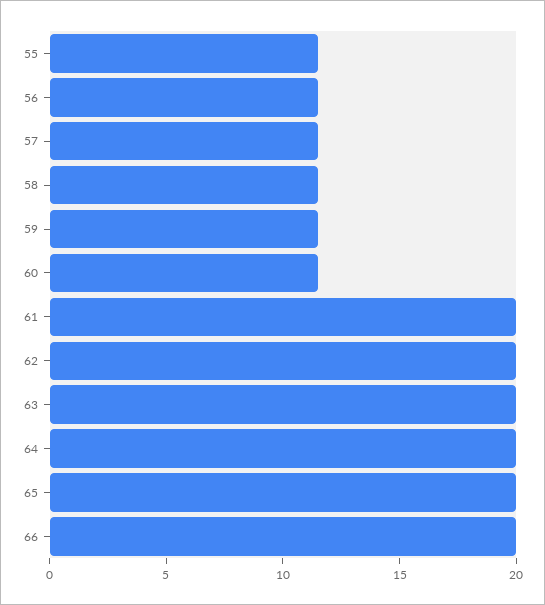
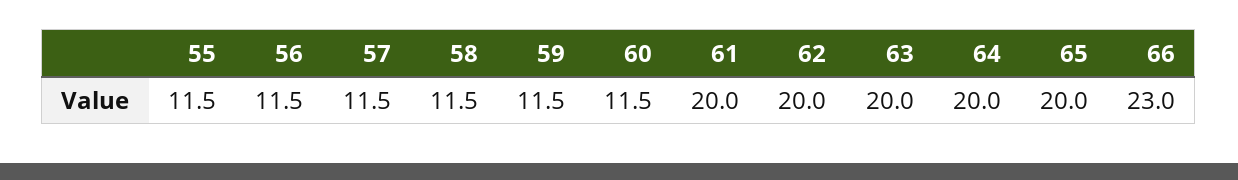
  {
    "55": 11.5,
    "56": 11.5,
    "57": 11.5,
    "58": 11.5,
    "59": 11.5,
    "60": 11.5,
    "61": 20,
    "62": 20,
    "63": 20,
    "64": 20,
    "65": 20,
-   "66": 20
+   "66": 23
  }

